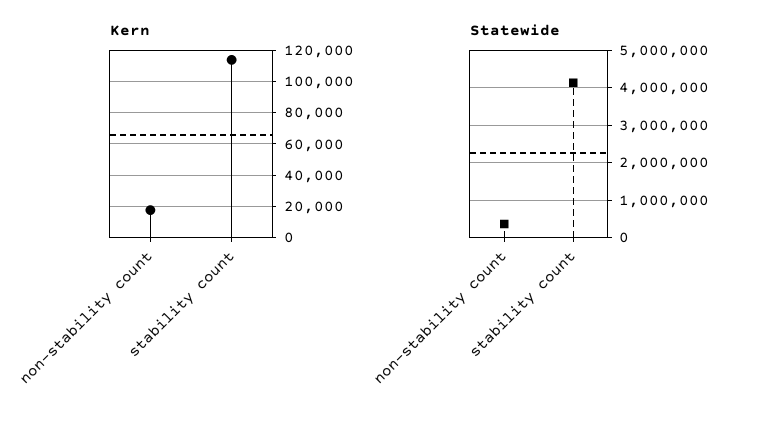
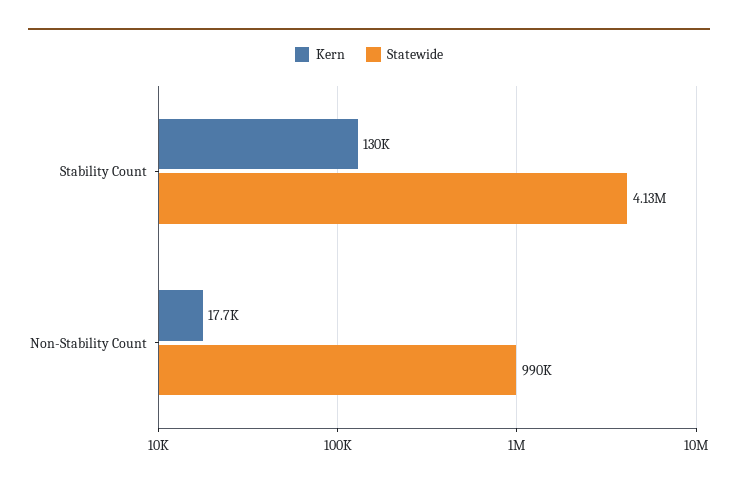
  {
    "Kern": {
      "non-stability count": 17700,
-     "stability count": 115000
+     "stability count": 130000
    },
    "Statewide": {
-     "non-stability count": 400000,
+     "non-stability count": 990000,
      "stability count": 4130000
    }
  }

